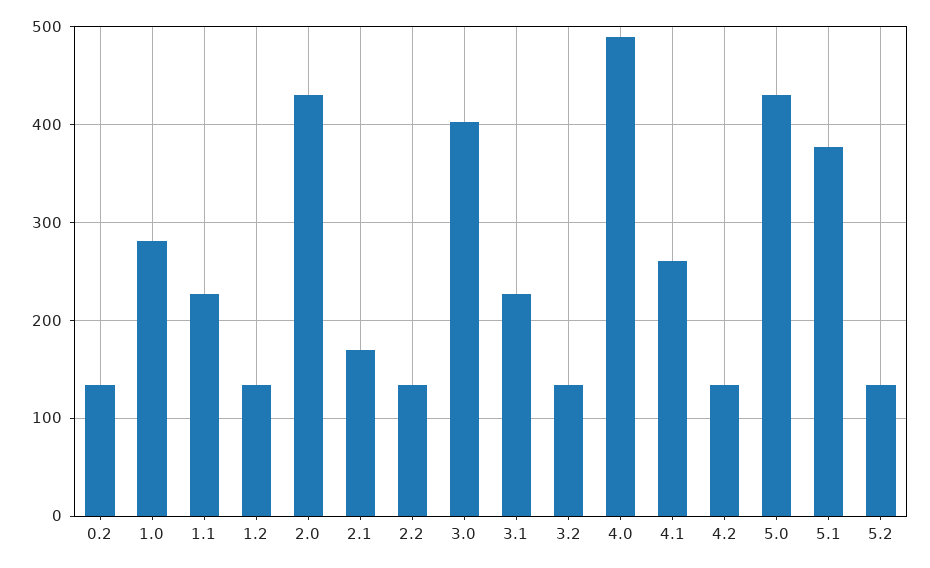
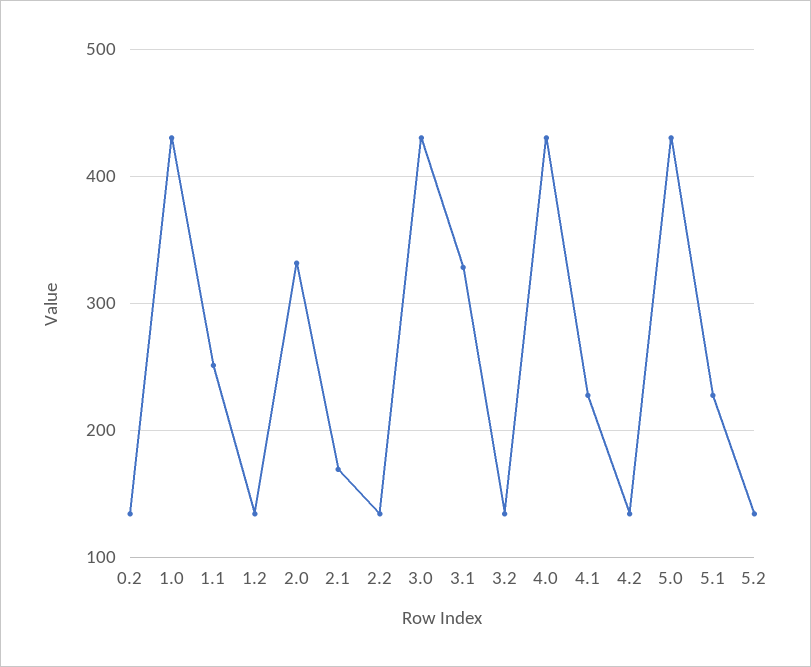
  {
    "0.2": 130,
-   "1.0": 280,
+   "1.0": 430,
-   "1.1": 230,
+   "1.1": 250,
    "1.2": 130,
-   "2.0": 430,
+   "2.0": 330,
    "2.1": 170,
    "2.2": 130,
-   "3.0": 400,
+   "3.0": 430,
-   "3.1": 230,
+   "3.1": 330,
    "3.2": 130,
-   "4.0": 490,
+   "4.0": 430,
-   "4.1": 260,
+   "4.1": 230,
    "4.2": 130,
    "5.0": 430,
-   "5.1": 380,
+   "5.1": 230,
    "5.2": 130
  }

